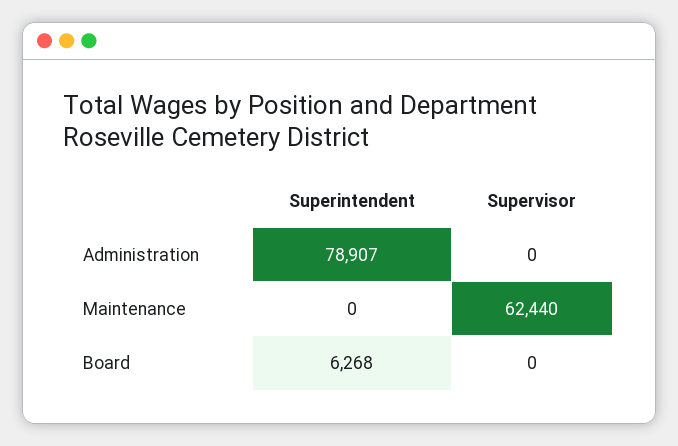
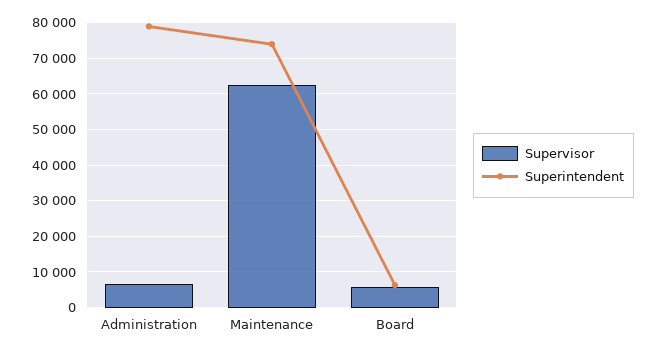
  {
    "Superintendent": {
      "Administration": 78907,
-     "Maintenance": 0,
+     "Maintenance": 74000,
      "Board": 6268
    },
    "Supervisor": {
-     "Administration": 0,
+     "Administration": 6000,
      "Maintenance": 62440,
-     "Board": 0
+     "Board": 6000
    }
  }

